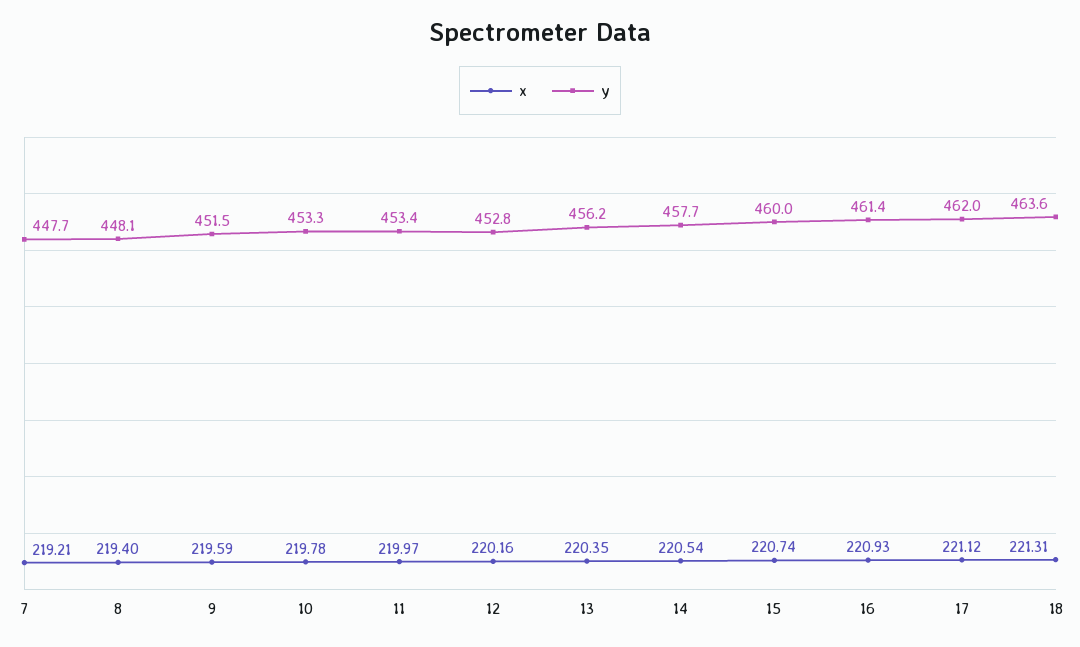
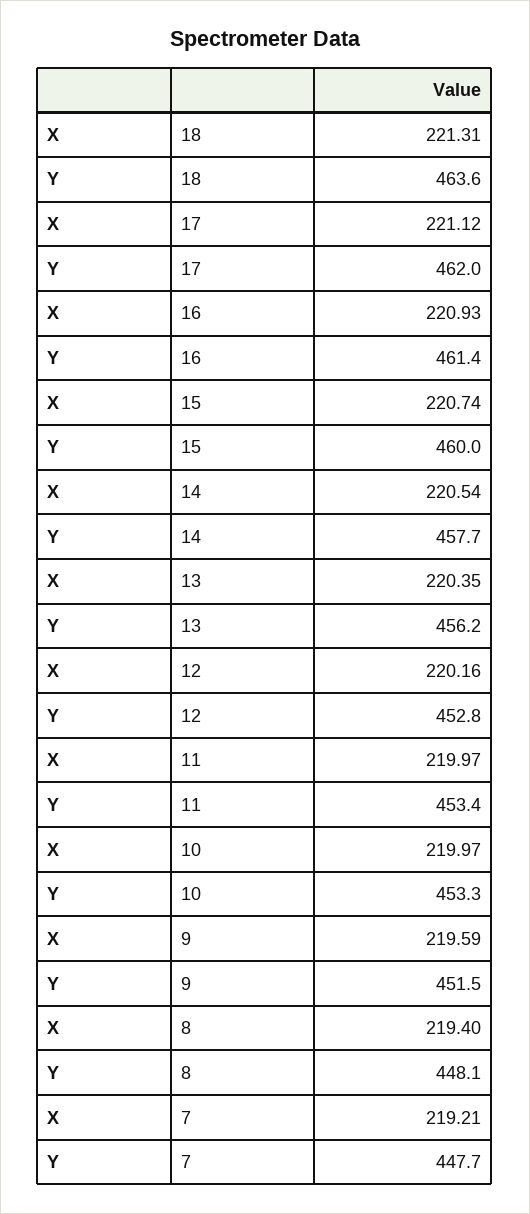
  {
    "x": {
      "7": 219.21,
      "8": 219.4,
      "9": 219.59,
-     "10": 219.78,
+     "10": 219.97,
      "11": 219.97,
      "12": 220.16,
      "13": 220.35,
      "14": 220.54,
      "15": 220.74,
      "16": 220.93,
      "17": 221.12,
      "18": 221.31
    },
    "y": {
      "7": 447.7,
      "8": 448.1,
      "9": 451.5,
      "10": 453.3,
      "11": 453.4,
      "12": 452.8,
      "13": 456.2,
      "14": 457.7,
      "15": 460,
      "16": 461.4,
      "17": 462,
      "18": 463.6
    }
  }

